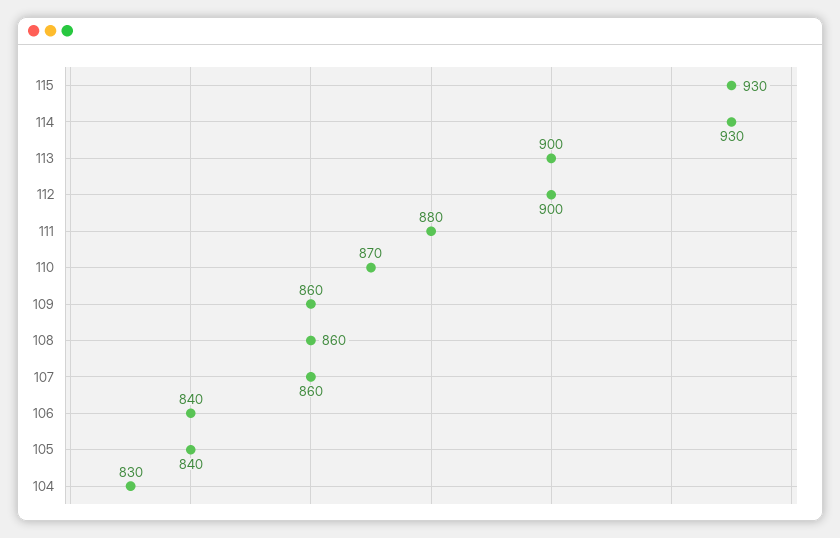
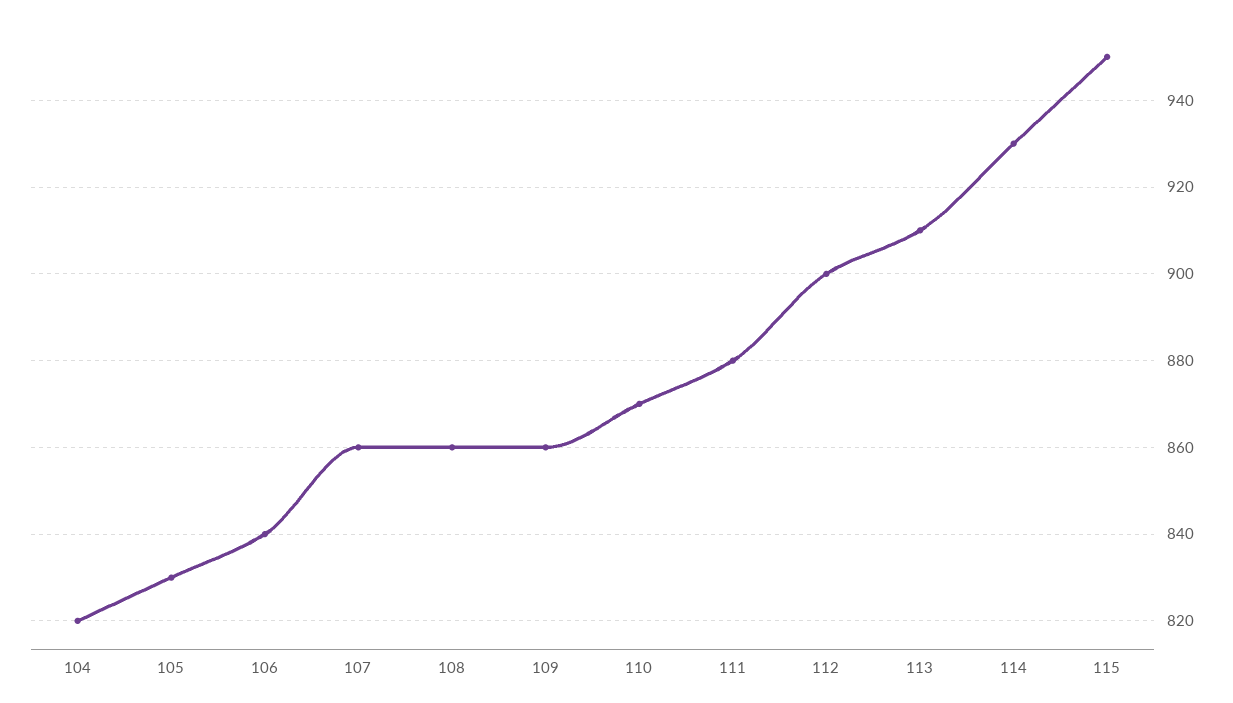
  {
-   "115": 930,
+   "115": 950,
    "114": 930,
-   "113": 900,
+   "113": 910,
    "112": 900,
    "111": 880,
    "110": 870,
    "109": 860,
    "108": 860,
    "107": 860,
    "106": 840,
-   "105": 840,
+   "105": 830,
-   "104": 830
+   "104": 820
  }

